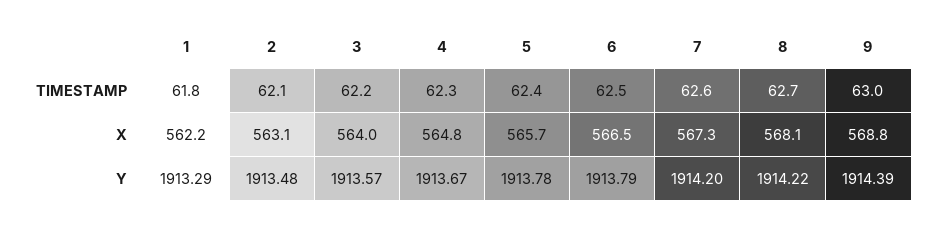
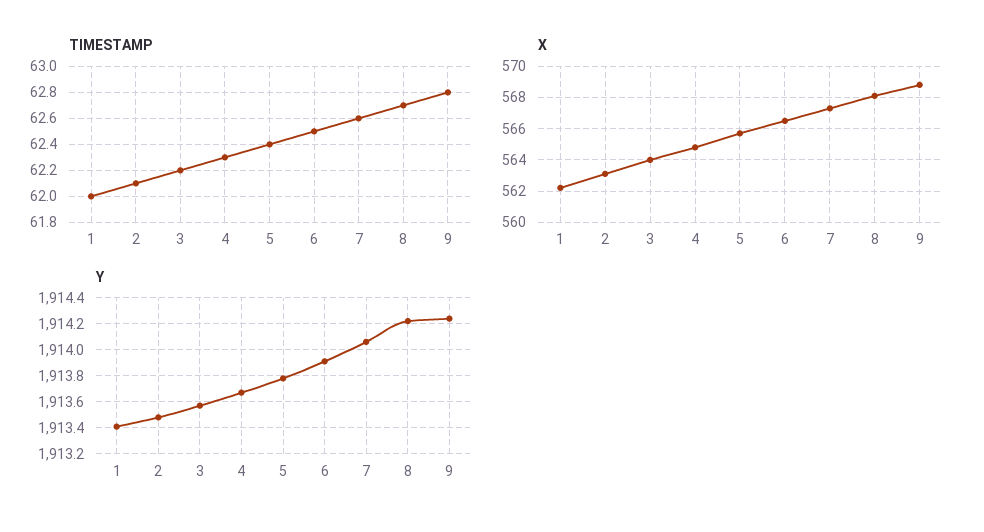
  {
    "TIMESTAMP": {
-     "1": 61.8,
+     "1": 62,
      "2": 62.1,
      "3": 62.2,
      "4": 62.3,
      "5": 62.4,
      "6": 62.5,
      "7": 62.6,
      "8": 62.7,
-     "9": 63
+     "9": 62.8
    },
    "X": {
      "1": 562.2,
      "2": 563.1,
      "3": 564,
      "4": 564.8,
      "5": 565.7,
      "6": 566.5,
      "7": 567.3,
      "8": 568.1,
      "9": 568.8
    },
    "Y": {
-     "1": 1913.29,
+     "1": 1913.4,
      "2": 1913.48,
      "3": 1913.57,
      "4": 1913.67,
      "5": 1913.78,
-     "6": 1913.79,
+     "6": 1913.9,
-     "7": 1914.2,
+     "7": 1914.05,
      "8": 1914.22,
-     "9": 1914.39
+     "9": 1914.25
    }
  }

